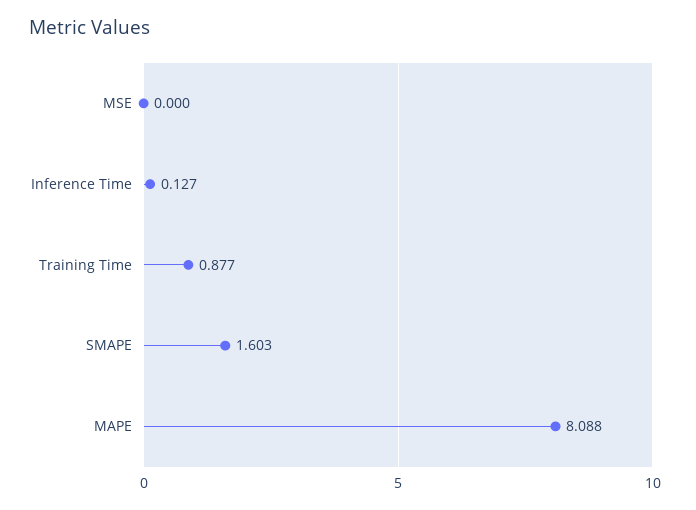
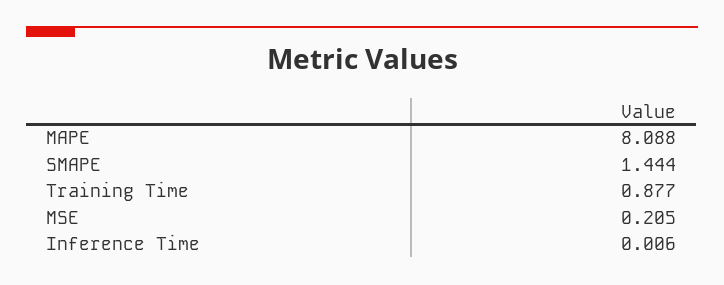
  {
-   "MSE": 0,
+   "MSE": 0.205,
-   "Inference Time": 0.127,
+   "Inference Time": 0.006,
    "Training Time": 0.877,
-   "SMAPE": 1.603,
+   "SMAPE": 1.444,
    "MAPE": 8.088
  }

